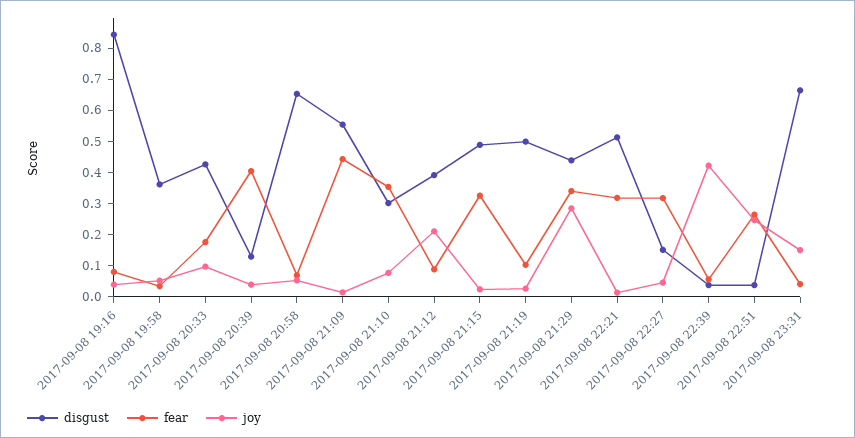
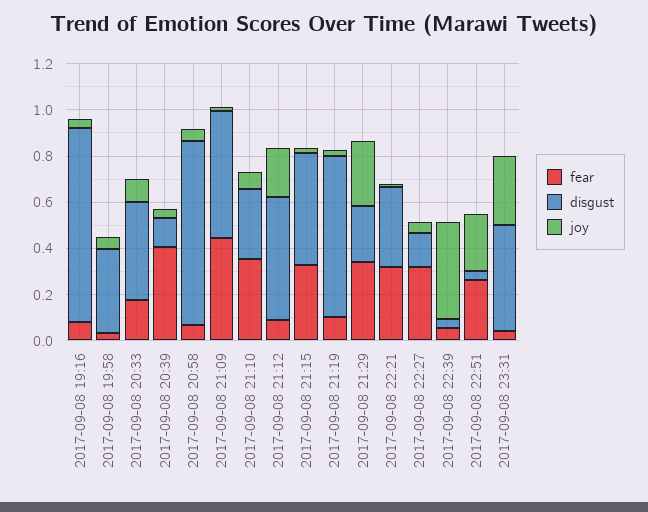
  {
    "disgust": {
      "2017-09-08 19:16": 0.85,
      "2017-09-08 19:58": 0.35,
      "2017-09-08 20:33": 0.45,
      "2017-09-08 20:39": 0.15,
-     "2017-09-08 20:58": 0.65,
+     "2017-09-08 20:58": 0.8,
      "2017-09-08 21:09": 0.55,
      "2017-09-08 21:10": 0.3,
-     "2017-09-08 21:12": 0.4,
+     "2017-09-08 21:12": 0.55,
      "2017-09-08 21:15": 0.5,
-     "2017-09-08 21:19": 0.5,
+     "2017-09-08 21:19": 0.7,
-     "2017-09-08 21:29": 0.45,
+     "2017-09-08 21:29": 0.25,
-     "2017-09-08 22:21": 0.5,
+     "2017-09-08 22:21": 0.35,
      "2017-09-08 22:27": 0.15,
      "2017-09-08 22:39": 0.05,
      "2017-09-08 22:51": 0.05,
-     "2017-09-08 23:31": 0.65
+     "2017-09-08 23:31": 0.45
    },
    "fear": {
      "2017-09-08 19:16": 0.1,
      "2017-09-08 19:58": 0.05,
      "2017-09-08 20:33": 0.2,
      "2017-09-08 20:39": 0.4,
      "2017-09-08 20:58": 0.05,
      "2017-09-08 21:09": 0.45,
      "2017-09-08 21:10": 0.35,
      "2017-09-08 21:12": 0.1,
      "2017-09-08 21:15": 0.35,
      "2017-09-08 21:19": 0.1,
      "2017-09-08 21:29": 0.35,
      "2017-09-08 22:21": 0.3,
      "2017-09-08 22:27": 0.3,
      "2017-09-08 22:39": 0.05,
      "2017-09-08 22:51": 0.25,
      "2017-09-08 23:31": 0.05
    },
    "joy": {
      "2017-09-08 19:16": 0.05,
      "2017-09-08 19:58": 0.05,
      "2017-09-08 20:33": 0.1,
      "2017-09-08 20:39": 0.05,
      "2017-09-08 20:58": 0.05,
      "2017-09-08 21:09": 0,
      "2017-09-08 21:10": 0.1,
      "2017-09-08 21:12": 0.2,
      "2017-09-08 21:15": 0,
      "2017-09-08 21:19": 0.05,
      "2017-09-08 21:29": 0.3,
      "2017-09-08 22:21": 0,
      "2017-09-08 22:27": 0.05,
      "2017-09-08 22:39": 0.4,
      "2017-09-08 22:51": 0.25,
-     "2017-09-08 23:31": 0.15
+     "2017-09-08 23:31": 0.3
    }
  }

